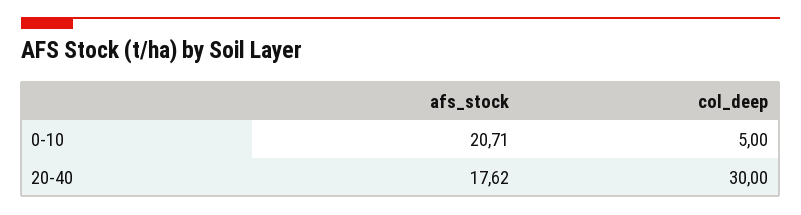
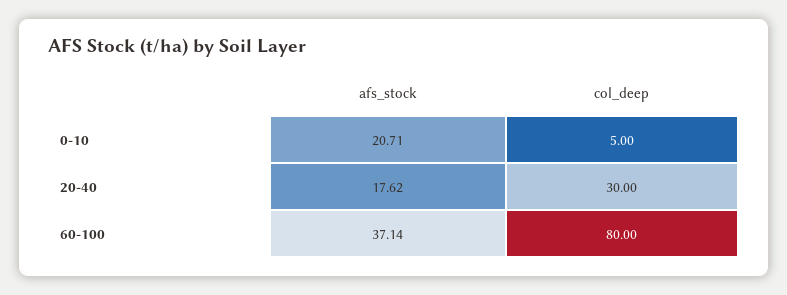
  {
    "afs_stock": {
      "0-10": 20.71,
-     "20-40": 17.62
+     "20-40": 17.62,
+     "60-100": 37.14
    },
    "col_deep": {
      "0-10": 5,
-     "20-40": 30
+     "20-40": 30,
+     "60-100": 80
    }
  }

